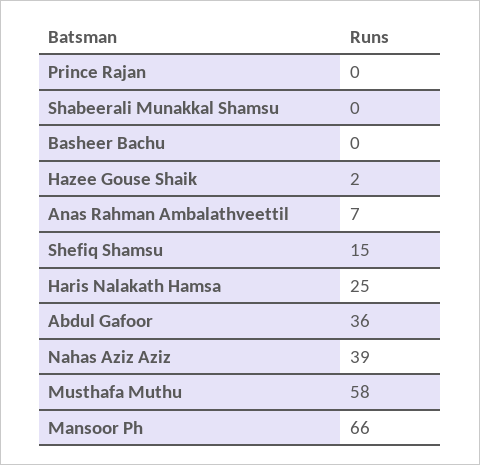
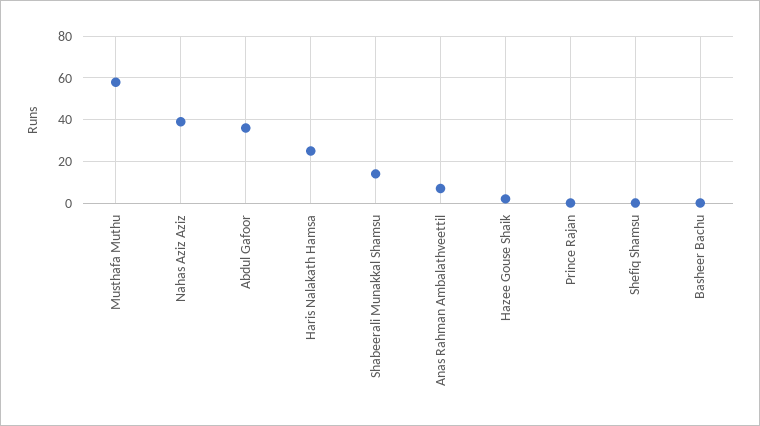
  {
    "Prince Rajan": 0,
-   "Shabeerali Munakkal Shamsu": 0,
+   "Shabeerali Munakkal Shamsu": 15,
    "Basheer Bachu": 0,
    "Hazee Gouse Shaik": 2,
    "Anas Rahman Ambalathveettil": 7,
-   "Shefiq Shamsu": 15,
+   "Shefiq Shamsu": 0,
    "Haris Nalakath Hamsa": 25,
    "Abdul Gafoor": 36,
    "Nahas Aziz Aziz": 39,
-   "Musthafa Muthu": 58,
+   "Musthafa Muthu": 58
-   "Mansoor Ph": 66
  }

